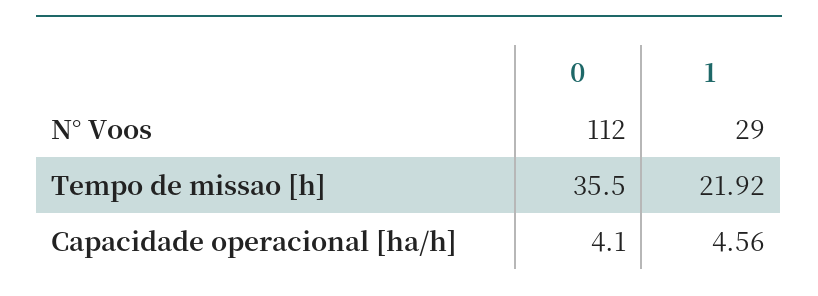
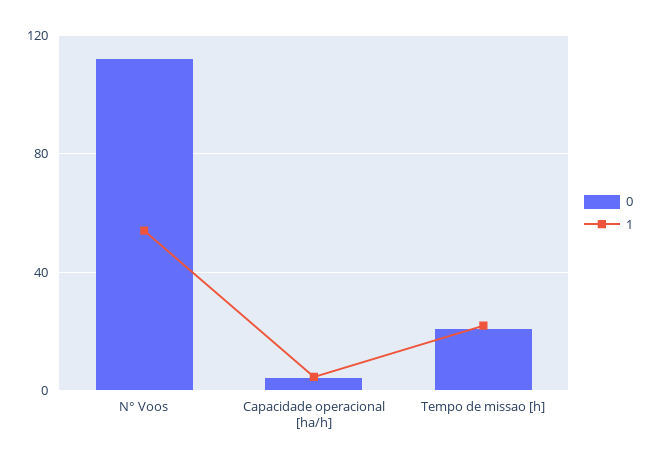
  {
    "0": {
      "N° Voos": 112,
-     "Tempo de missao [h]": 35.5,
+     "Tempo de missao [h]": 20,
      "Capacidade operacional [ha/h]": 4.1
    },
    "1": {
-     "N° Voos": 29,
+     "N° Voos": 55,
      "Tempo de missao [h]": 21.92,
      "Capacidade operacional [ha/h]": 4.56
    }
  }

